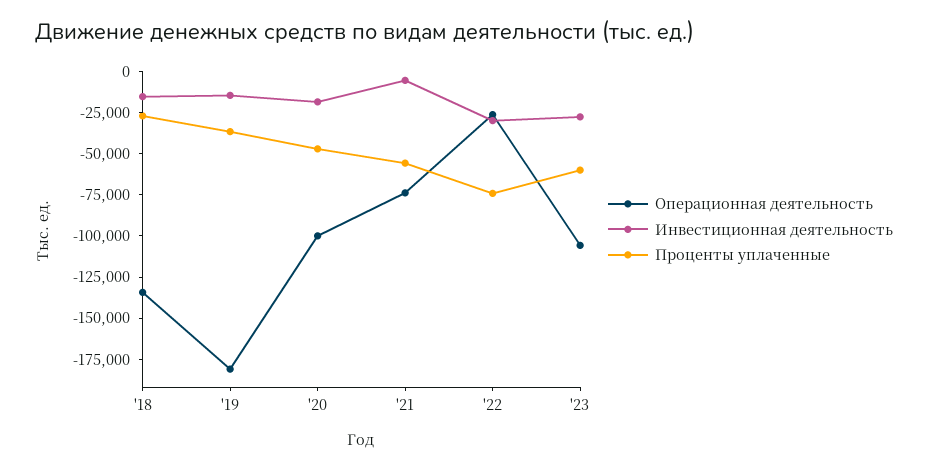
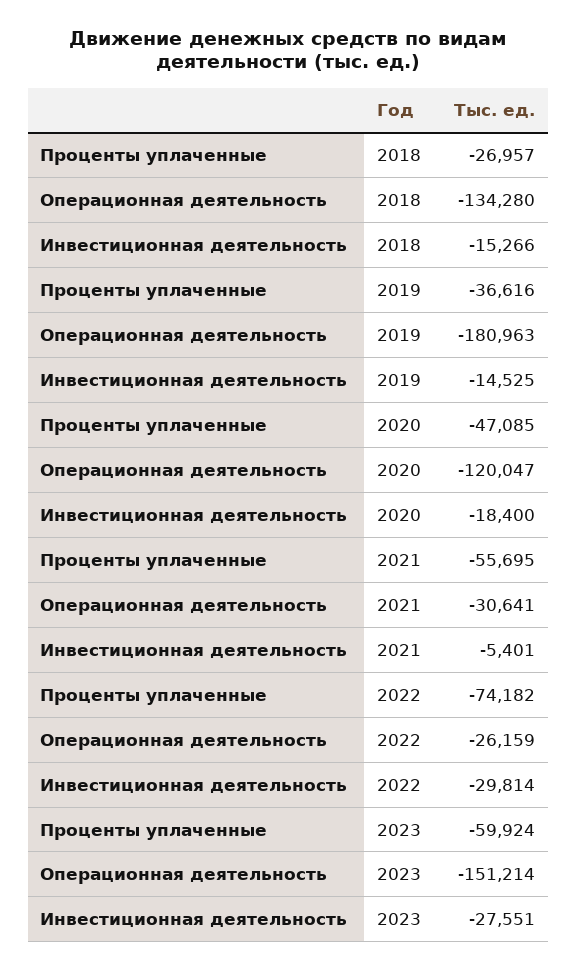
  {
    "Операционная деятельность": {
      "'18": -134280,
      "'19": -180963,
-     "'20": -100000,
+     "'20": -120047,
-     "'21": -75000,
+     "'21": -30641,
      "'22": -26159,
-     "'23": -105000
+     "'23": -151214
    },
    "Инвестиционная деятельность": {
      "'18": -15266,
      "'19": -14525,
      "'20": -18400,
      "'21": -5401,
      "'22": -29814,
      "'23": -27551
    },
    "Проценты уплаченные": {
      "'18": -26957,
      "'19": -36616,
      "'20": -47085,
      "'21": -55695,
      "'22": -74182,
      "'23": -59924
    }
  }

